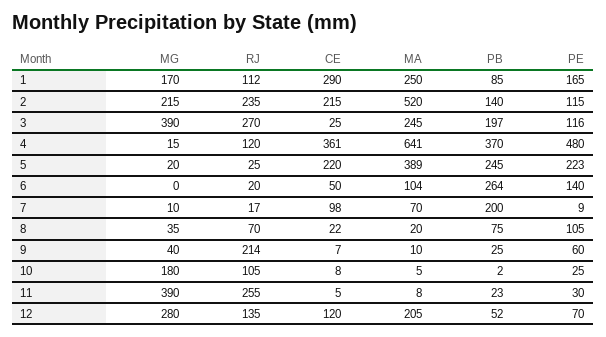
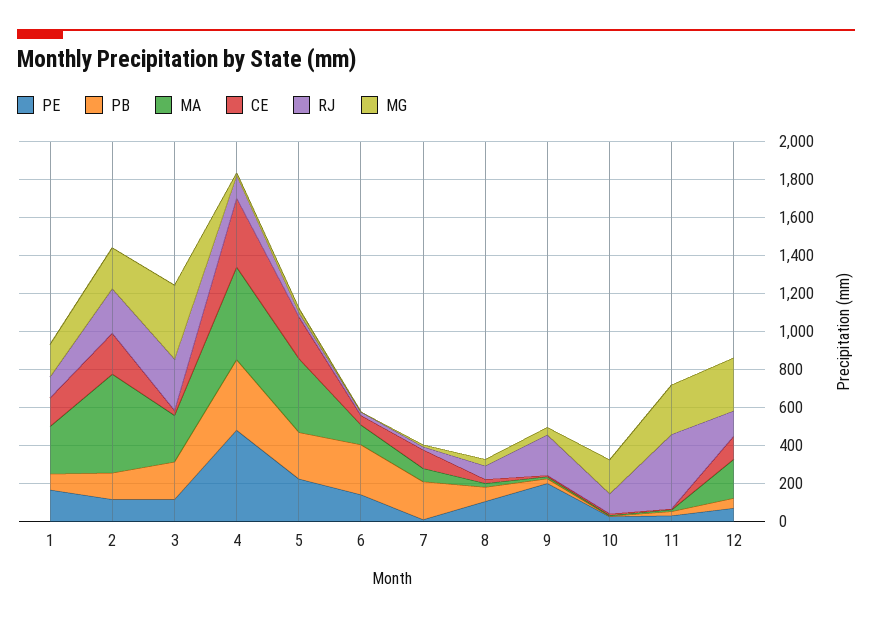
  {
    "MG": {
      "1": 170,
      "2": 215,
      "3": 390,
      "4": 15,
      "5": 20,
      "6": 0,
      "7": 10,
      "8": 35,
      "9": 40,
      "10": 180,
-     "11": 390,
+     "11": 250,
      "12": 280
    },
    "RJ": {
      "1": 112,
      "2": 235,
      "3": 270,
      "4": 120,
      "5": 25,
      "6": 20,
      "7": 17,
      "8": 70,
      "9": 214,
      "10": 105,
-     "11": 255,
+     "11": 400,
      "12": 135
    },
    "CE": {
-     "1": 290,
+     "1": 150,
      "2": 215,
      "3": 25,
      "4": 361,
      "5": 220,
      "6": 50,
      "7": 98,
      "8": 22,
      "9": 7,
      "10": 8,
      "11": 5,
      "12": 120
    },
    "MA": {
      "1": 250,
      "2": 520,
      "3": 245,
-     "4": 641,
+     "4": 500,
      "5": 389,
      "6": 104,
      "7": 70,
      "8": 20,
      "9": 10,
      "10": 5,
      "11": 8,
      "12": 205
    },
    "PB": {
      "1": 85,
      "2": 140,
      "3": 197,
      "4": 370,
      "5": 245,
      "6": 264,
      "7": 200,
      "8": 75,
      "9": 25,
      "10": 2,
      "11": 23,
      "12": 52
    },
    "PE": {
      "1": 165,
      "2": 115,
      "3": 116,
      "4": 480,
      "5": 223,
      "6": 140,
      "7": 9,
      "8": 105,
-     "9": 60,
+     "9": 200,
      "10": 25,
      "11": 30,
      "12": 70
    }
  }

